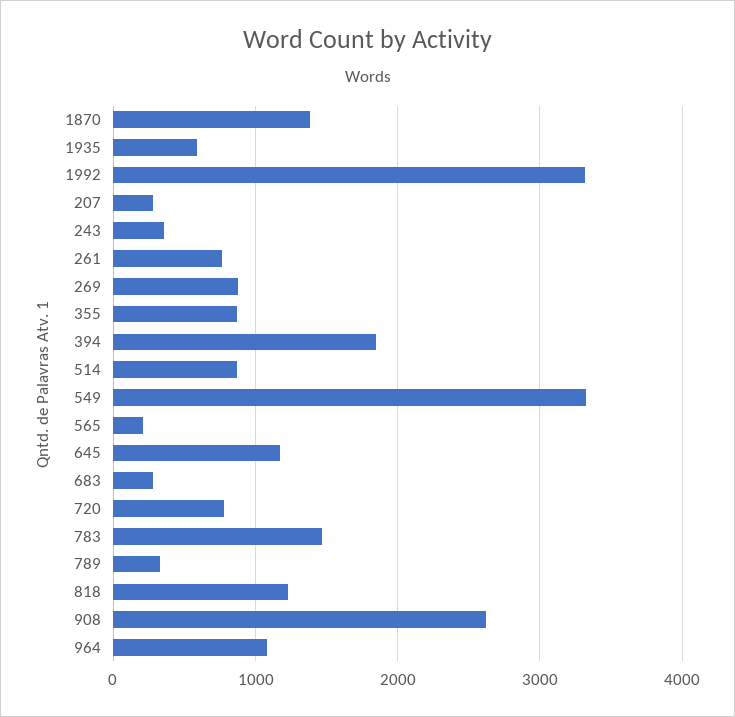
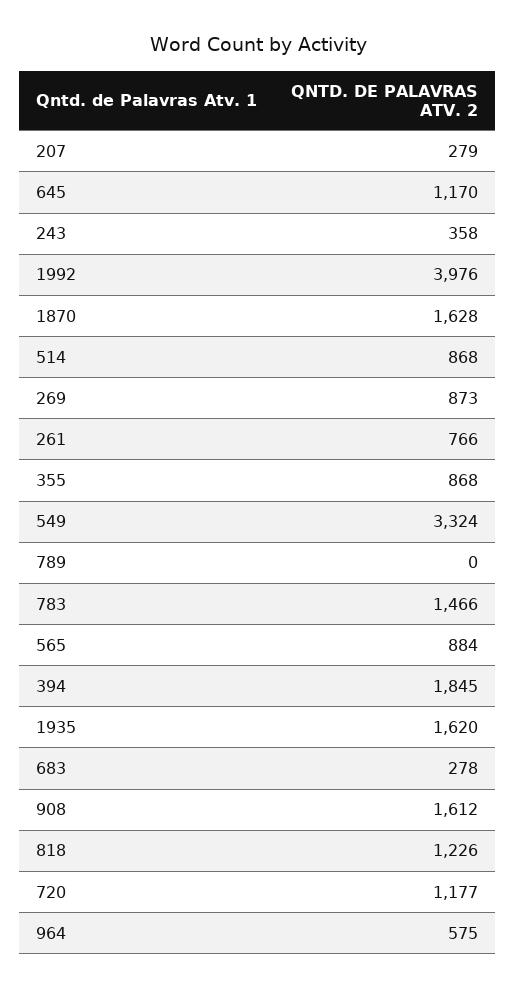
  {
-   "1870": 1400,
+   "1870": 1628,
-   "1935": 600,
+   "1935": 1620,
-   "1992": 3300,
+   "1992": 3976,
    "207": 279,
    "243": 358,
    "261": 766,
    "269": 873,
    "355": 868,
    "394": 1845,
    "514": 868,
    "549": 3324,
-   "565": 200,
+   "565": 884,
    "645": 1170,
    "683": 278,
-   "720": 800,
+   "720": 1177,
    "783": 1466,
-   "789": 300,
+   "789": 0,
    "818": 1226,
-   "908": 2600,
+   "908": 1612,
-   "964": 1100
+   "964": 575
  }

